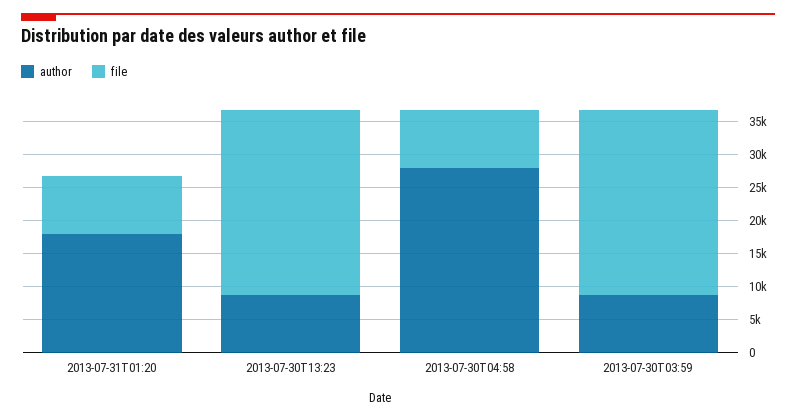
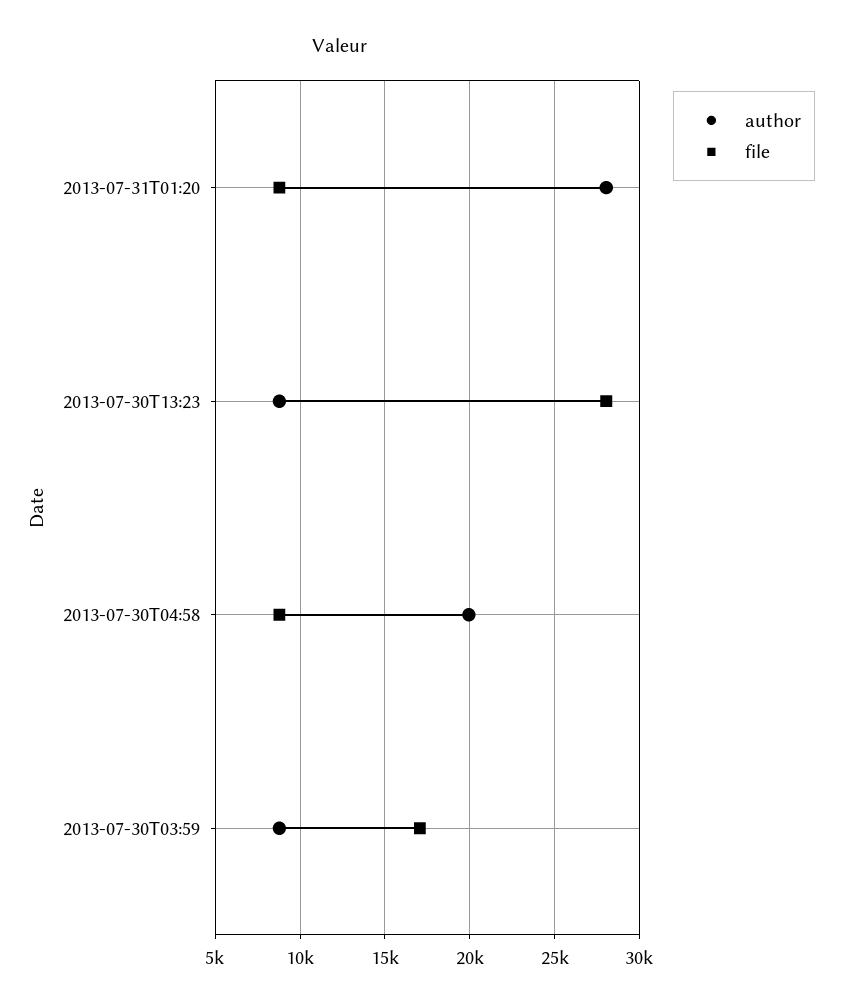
  {
    "author": {
-     "2013-07-31T01:20": 17500,
+     "2013-07-31T01:20": 28000,
      "2013-07-30T13:23": 9000,
-     "2013-07-30T04:58": 27500,
+     "2013-07-30T04:58": 20000,
      "2013-07-30T03:59": 9000
    },
    "file": {
      "2013-07-31T01:20": 9000,
      "2013-07-30T13:23": 28000,
      "2013-07-30T04:58": 9000,
-     "2013-07-30T03:59": 27500
+     "2013-07-30T03:59": 17000
    }
  }

